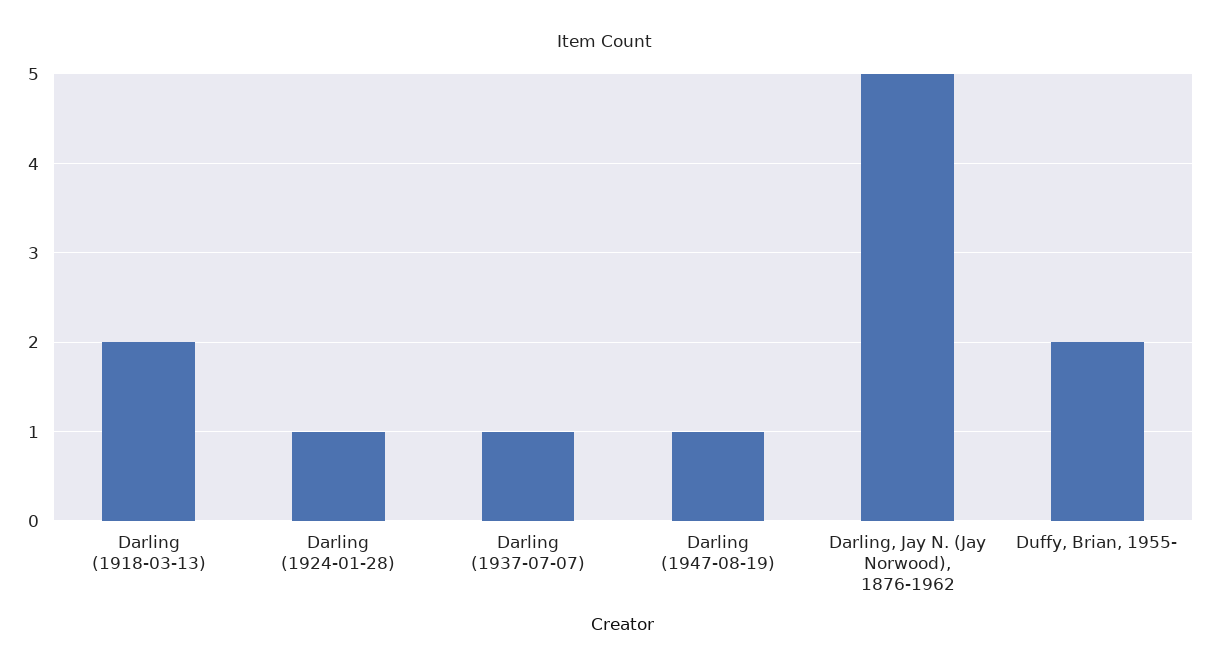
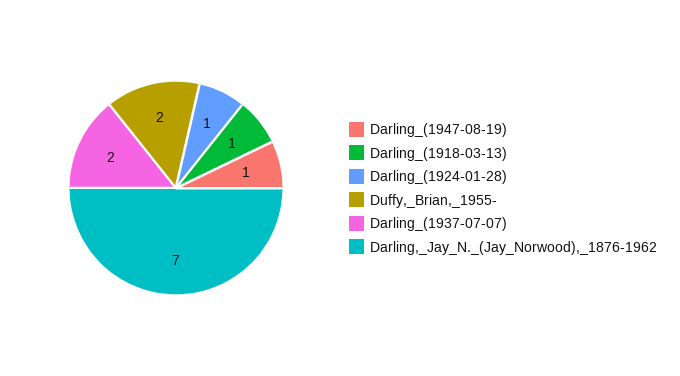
  {
-   "Darling (1918-03-13)": 2,
+   "Darling (1918-03-13)": 1,
    "Darling (1924-01-28)": 1,
-   "Darling (1937-07-07)": 1,
+   "Darling (1937-07-07)": 2,
    "Darling (1947-08-19)": 1,
-   "Darling, Jay N. (Jay Norwood), 1876-1962": 5,
+   "Darling, Jay N. (Jay Norwood), 1876-1962": 7,
    "Duffy, Brian, 1955-": 2
  }

